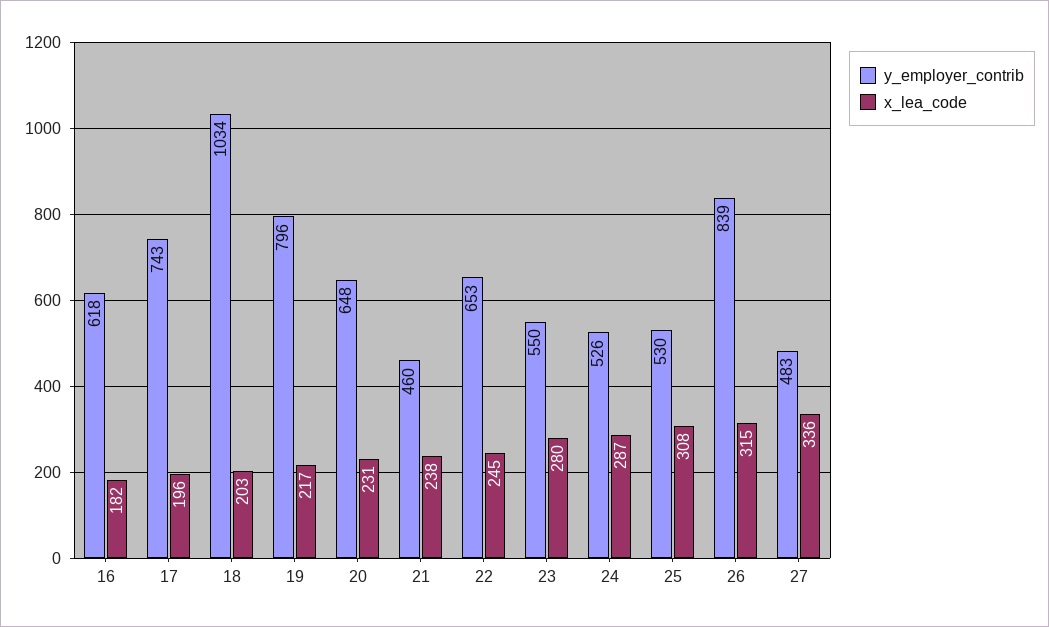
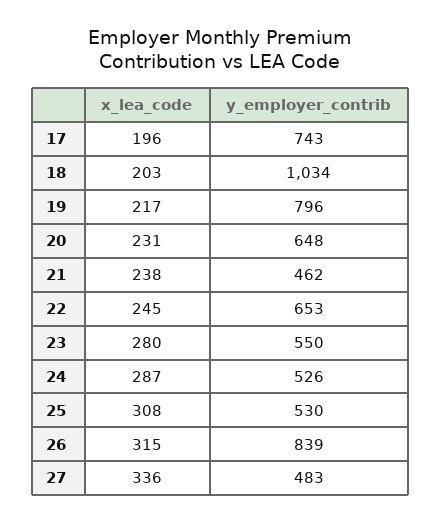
  {
    "y_employer_contrib": {
-     "16": 618,
      "17": 743,
      "18": 1034,
      "19": 796,
      "20": 648,
-     "21": 460,
+     "21": 462,
      "22": 653,
      "23": 550,
      "24": 526,
      "25": 530,
      "26": 839,
      "27": 483
    },
    "x_lea_code": {
-     "16": 182,
      "17": 196,
      "18": 203,
      "19": 217,
      "20": 231,
      "21": 238,
      "22": 245,
      "23": 280,
      "24": 287,
      "25": 308,
      "26": 315,
      "27": 336
    }
  }

